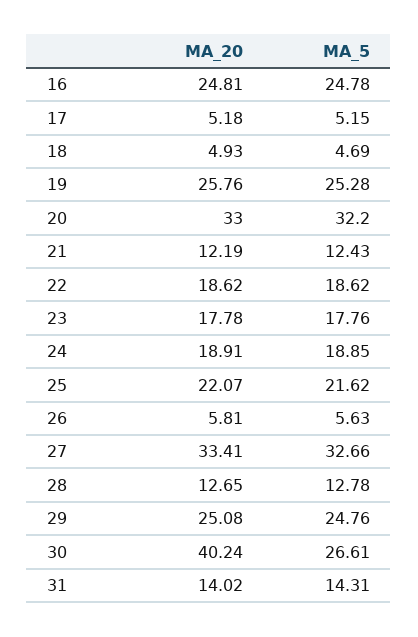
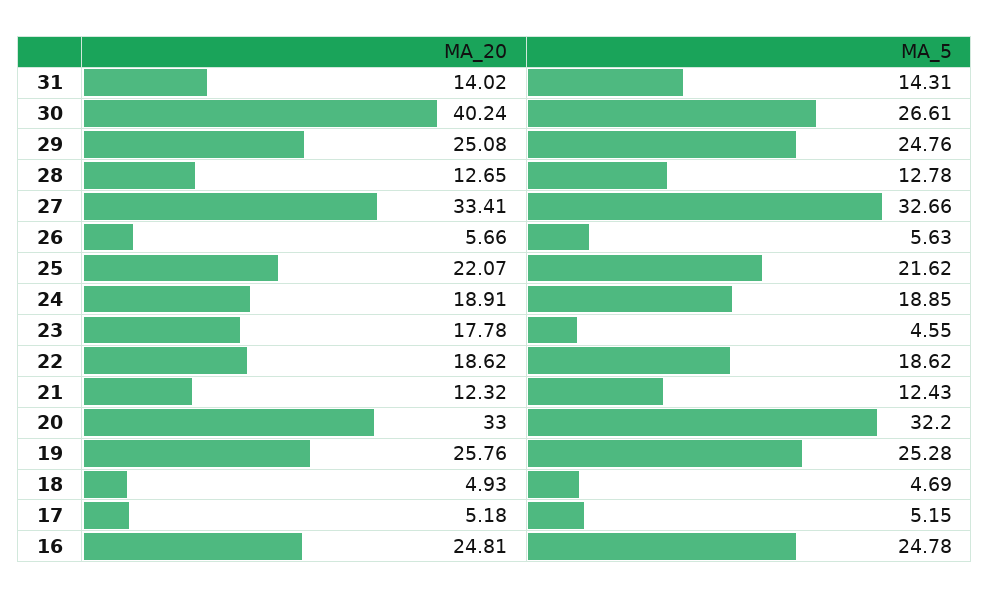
  {
    "MA_20": {
      "16": 24.81,
      "17": 5.18,
      "18": 4.93,
      "19": 25.76,
      "20": 33,
-     "21": 12.19,
+     "21": 12.32,
      "22": 18.62,
      "23": 17.78,
      "24": 18.91,
      "25": 22.07,
-     "26": 5.81,
+     "26": 5.66,
      "27": 33.41,
      "28": 12.65,
      "29": 25.08,
      "30": 40.24,
      "31": 14.02
    },
    "MA_5": {
      "16": 24.78,
      "17": 5.15,
      "18": 4.69,
      "19": 25.28,
      "20": 32.2,
      "21": 12.43,
      "22": 18.62,
-     "23": 17.76,
+     "23": 4.55,
      "24": 18.85,
      "25": 21.62,
      "26": 5.63,
      "27": 32.66,
      "28": 12.78,
      "29": 24.76,
      "30": 26.61,
      "31": 14.31
    }
  }

